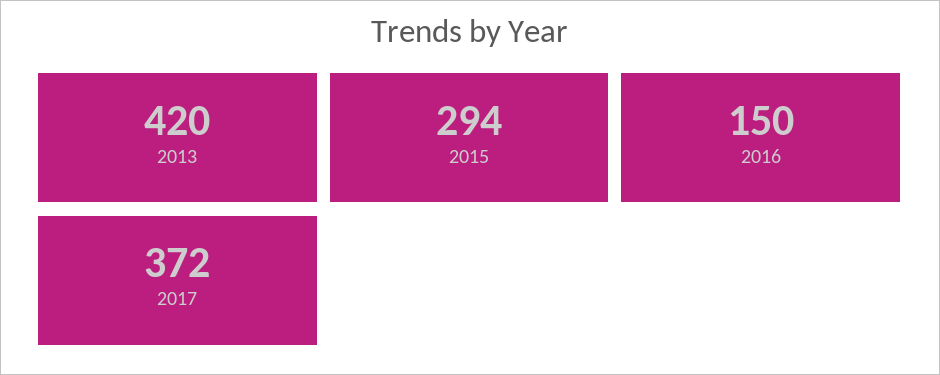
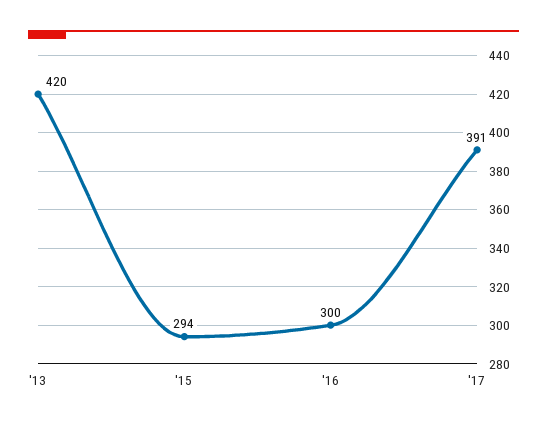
  {
    "2013": 420,
    "2015": 294,
-   "2016": 150,
+   "2016": 300,
-   "2017": 372
+   "2017": 391
  }

